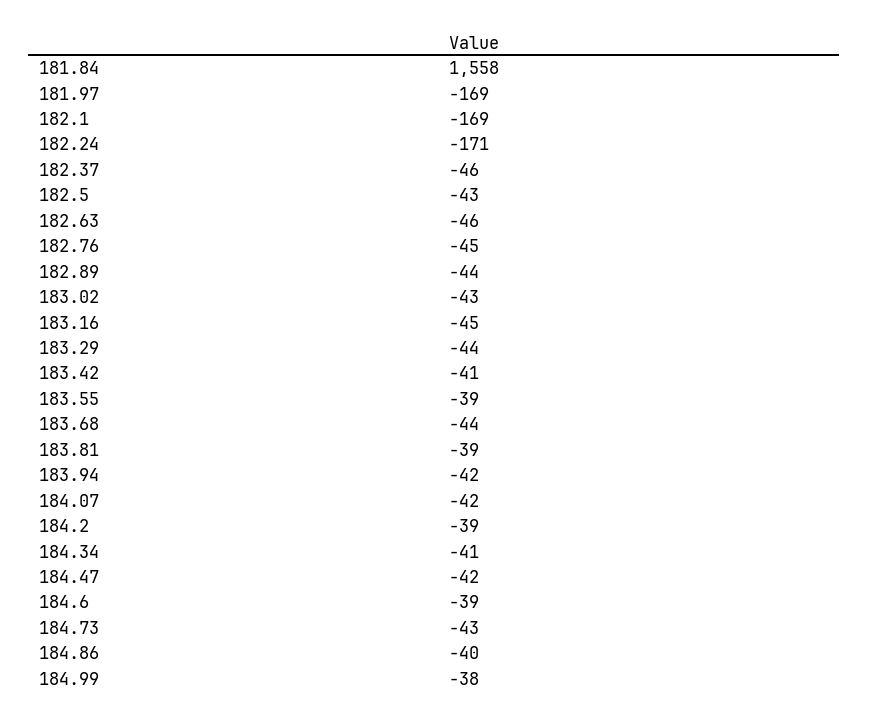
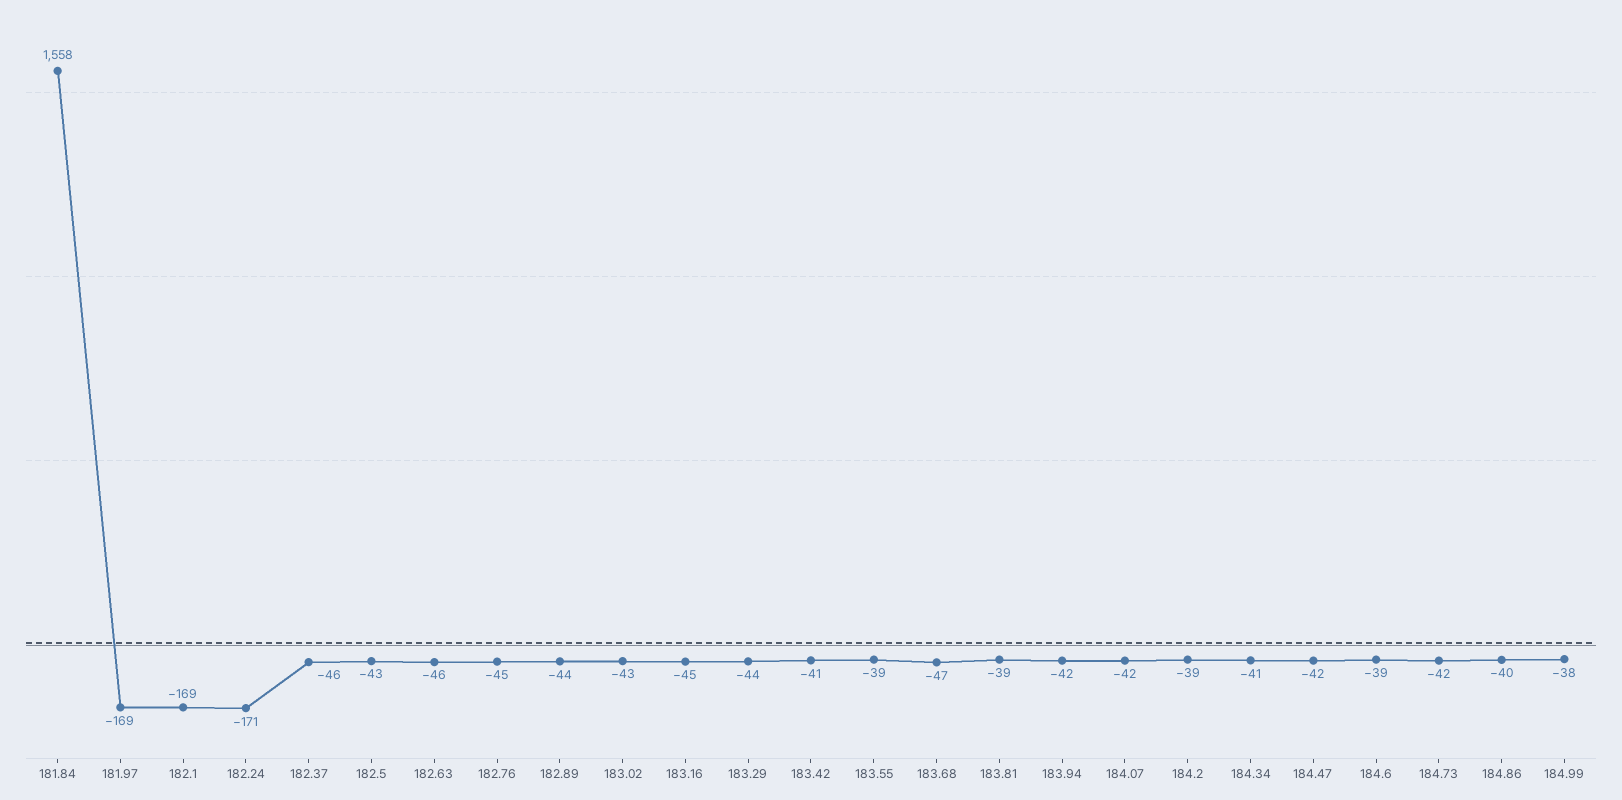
  {
    "181.84": 1558,
    "181.97": -169,
    "182.1": -169,
    "182.24": -171,
    "182.37": -46,
    "182.5": -43,
    "182.63": -46,
    "182.76": -45,
    "182.89": -44,
    "183.02": -43,
    "183.16": -45,
    "183.29": -44,
    "183.42": -41,
    "183.55": -39,
-   "183.68": -44,
+   "183.68": -47,
    "183.81": -39,
    "183.94": -42,
    "184.07": -42,
    "184.2": -39,
    "184.34": -41,
    "184.47": -42,
    "184.6": -39,
-   "184.73": -43,
+   "184.73": -42,
    "184.86": -40,
    "184.99": -38
  }

